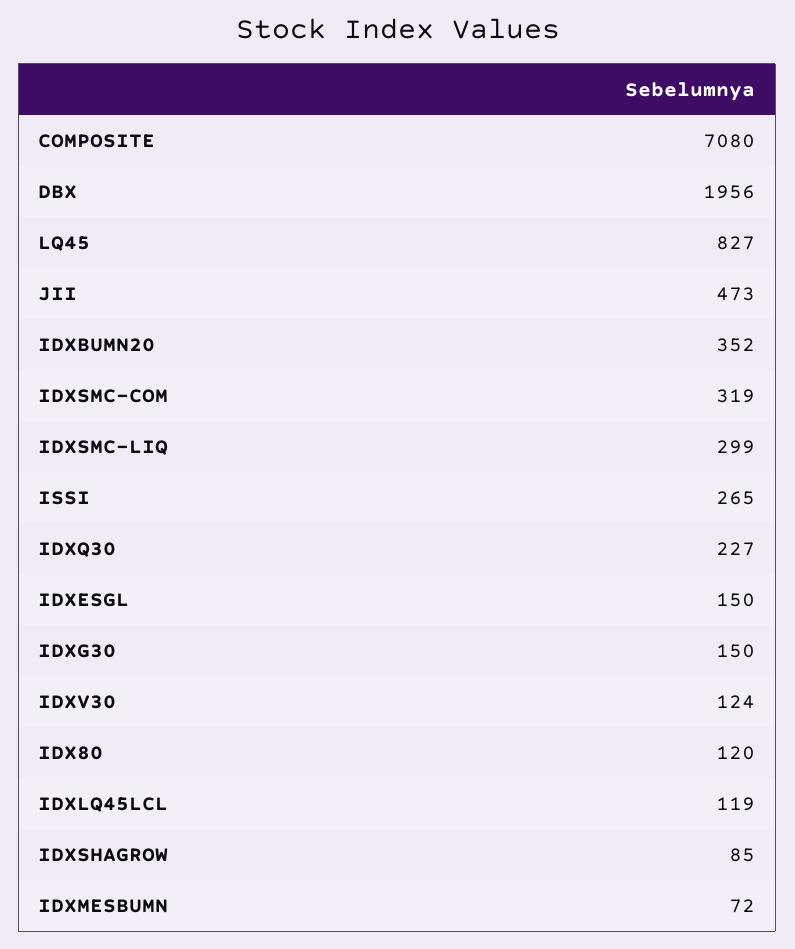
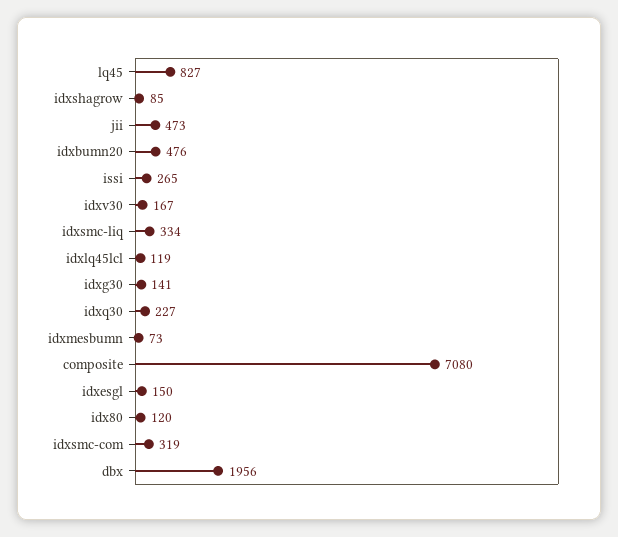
  {
    "COMPOSITE": 7080,
    "DBX": 1956,
    "LQ45": 827,
    "JII": 473,
-   "IDXBUMN20": 352,
+   "IDXBUMN20": 476,
    "IDXSMC-COM": 319,
-   "IDXSMC-LIQ": 299,
+   "IDXSMC-LIQ": 334,
    "ISSI": 265,
    "IDXQ30": 227,
    "IDXESGL": 150,
-   "IDXG30": 150,
+   "IDXG30": 141,
-   "IDXV30": 124,
+   "IDXV30": 167,
    "IDX80": 120,
    "IDXLQ45LCL": 119,
    "IDXSHAGROW": 85,
-   "IDXMESBUMN": 72
+   "IDXMESBUMN": 73
  }

